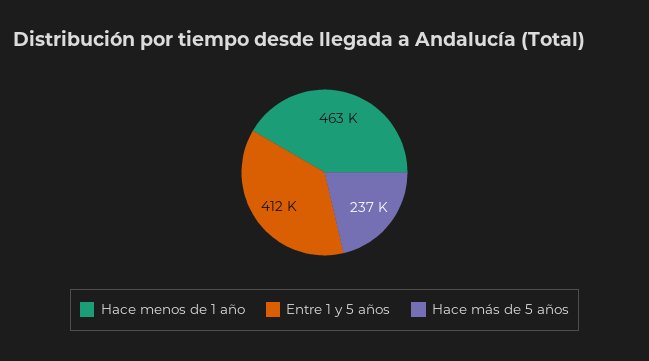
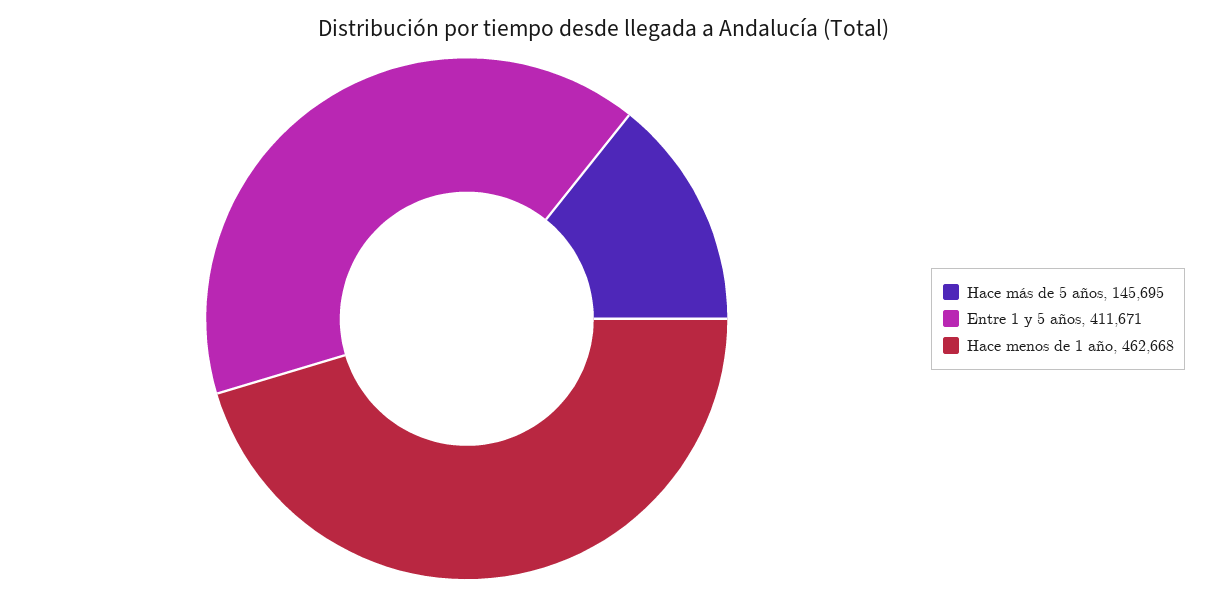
  {
    "Hace menos de 1 año": 462668,
    "Entre 1 y 5 años": 411671,
-   "Hace más de 5 años": 237000
+   "Hace más de 5 años": 145695
  }

